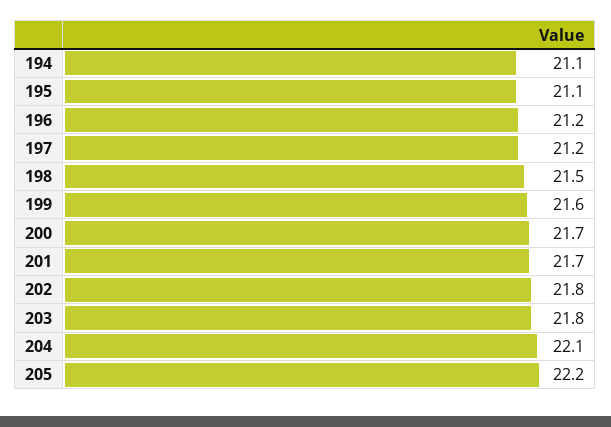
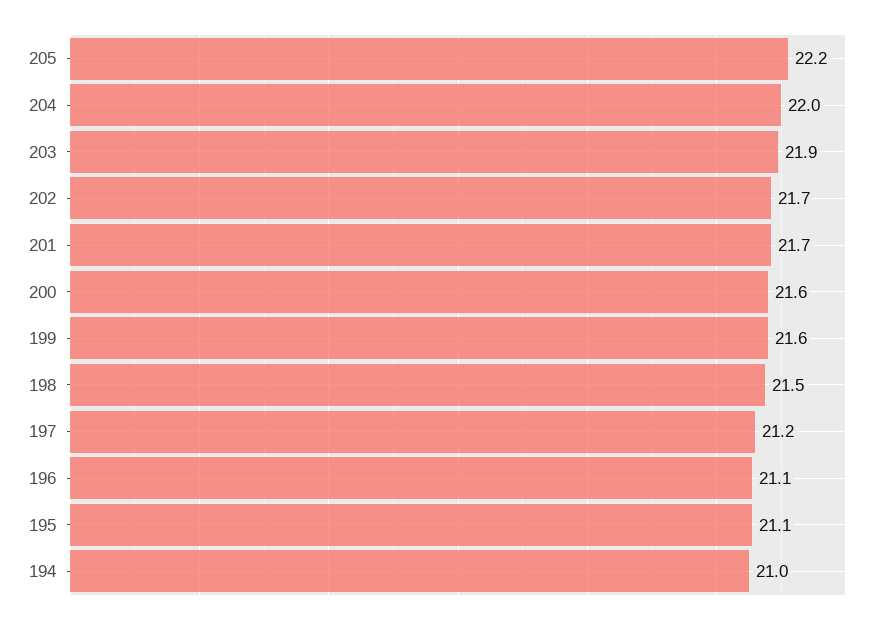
  {
-   "194": 21.1,
+   "194": 21,
    "195": 21.1,
-   "196": 21.2,
+   "196": 21.1,
    "197": 21.2,
    "198": 21.5,
    "199": 21.6,
-   "200": 21.7,
+   "200": 21.6,
    "201": 21.7,
-   "202": 21.8,
+   "202": 21.7,
-   "203": 21.8,
+   "203": 21.9,
-   "204": 22.1,
+   "204": 22,
    "205": 22.2
  }

